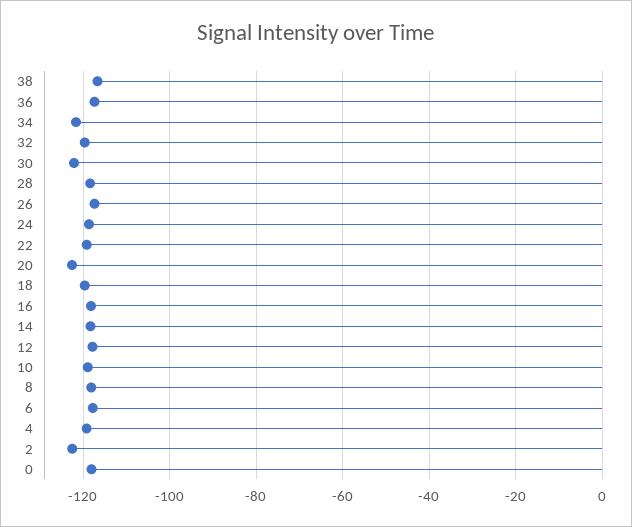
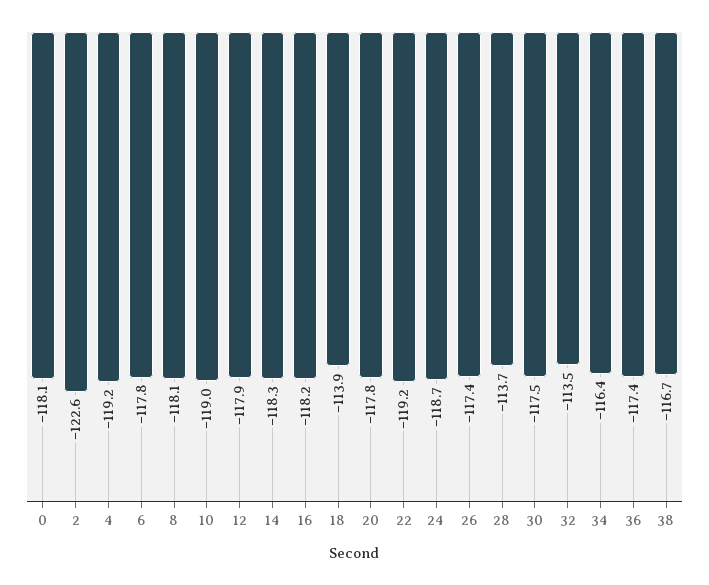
  {
    "38": -116.7,
    "36": -117.4,
-   "34": -122,
+   "34": -116.4,
-   "32": -120,
+   "32": -113.5,
-   "30": -122,
+   "30": -117.5,
-   "28": -118,
+   "28": -113.7,
    "26": -117.4,
    "24": -118.7,
    "22": -119.2,
-   "20": -122,
+   "20": -117.8,
-   "18": -120,
+   "18": -113.9,
    "16": -118.2,
    "14": -118.3,
    "12": -117.9,
    "10": -119,
    "8": -118.1,
    "6": -117.8,
    "4": -119.2,
    "2": -122.6,
    "0": -118.1
  }

